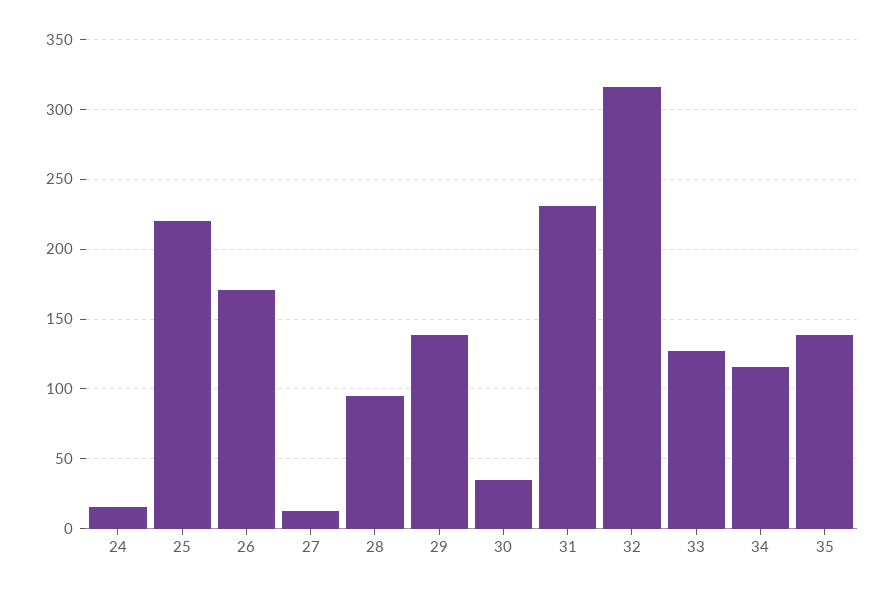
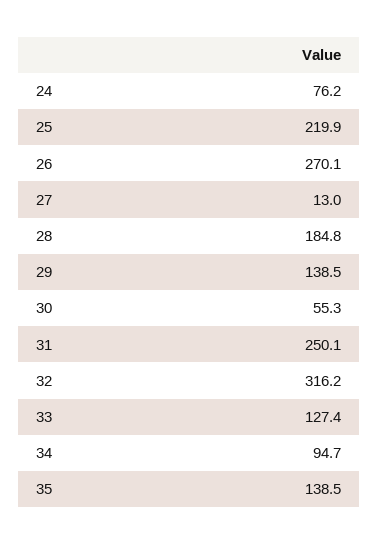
  {
-   "24": 15,
+   "24": 76.2,
    "25": 219.9,
-   "26": 170,
+   "26": 270.1,
    "27": 13,
-   "28": 95,
+   "28": 184.8,
    "29": 138.5,
-   "30": 35,
+   "30": 55.3,
-   "31": 230,
+   "31": 250.1,
    "32": 316.2,
    "33": 127.4,
-   "34": 115,
+   "34": 94.7,
    "35": 138.5
  }

